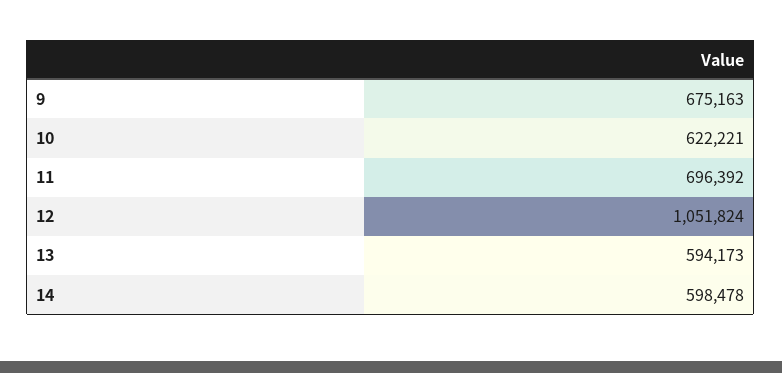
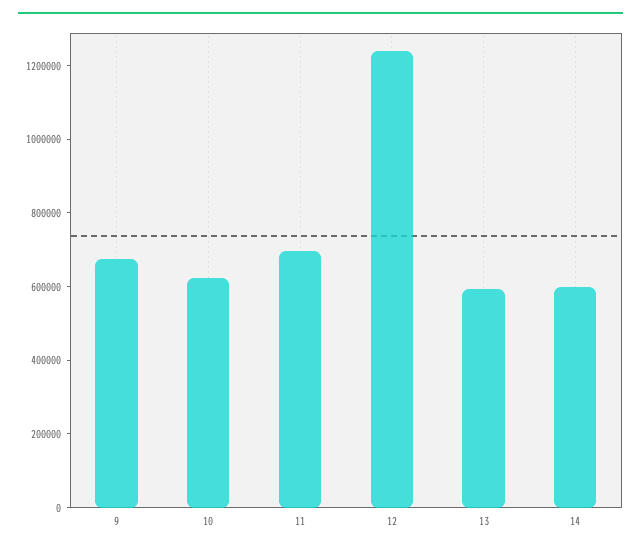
  {
    "9": 675163,
    "10": 622221,
    "11": 696392,
-   "12": 1051824,
+   "12": 1250000,
    "13": 594173,
    "14": 598478
  }

